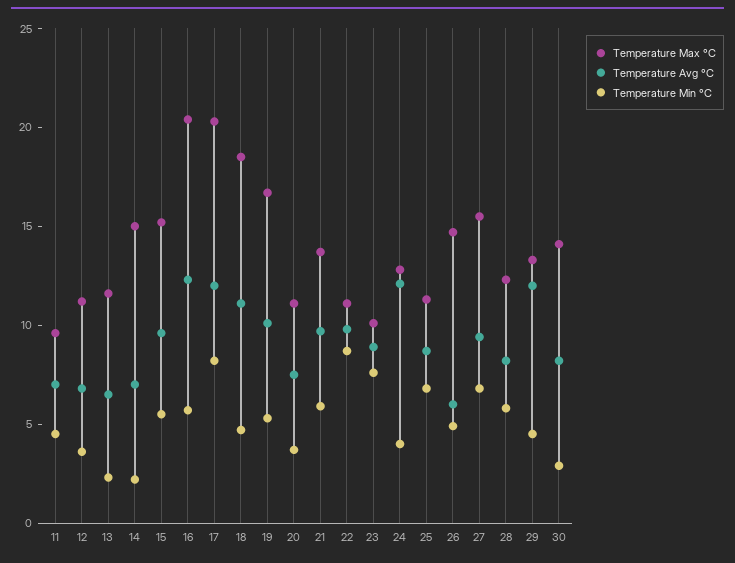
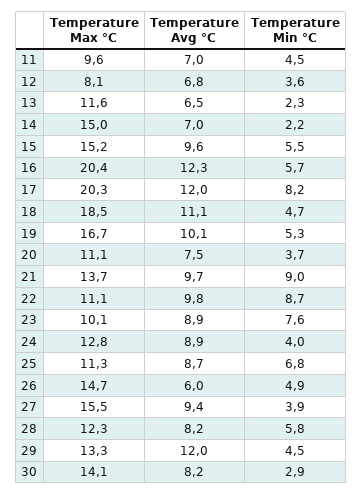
  {
    "Temperature Max °C": {
      "11": 9.6,
-     "12": 11,
+     "12": 8.1,
      "13": 11.6,
      "14": 15,
      "15": 15.2,
      "16": 20.4,
      "17": 20.3,
      "18": 18.5,
      "19": 16.7,
      "20": 11.1,
      "21": 13.7,
      "22": 11.1,
      "23": 10.1,
      "24": 12.8,
      "25": 11.3,
      "26": 14.7,
      "27": 15.5,
      "28": 12.3,
      "29": 13.3,
      "30": 14.1
    },
    "Temperature Avg °C": {
      "11": 7,
      "12": 6.8,
      "13": 6.5,
      "14": 7,
      "15": 9.6,
      "16": 12.3,
      "17": 12,
      "18": 11.1,
      "19": 10.1,
      "20": 7.5,
      "21": 9.7,
      "22": 9.8,
      "23": 8.9,
-     "24": 12,
+     "24": 8.9,
      "25": 8.7,
      "26": 6,
      "27": 9.4,
      "28": 8.2,
      "29": 12,
      "30": 8.2
    },
    "Temperature Min °C": {
      "11": 4.5,
      "12": 3.6,
      "13": 2.3,
      "14": 2.2,
      "15": 5.5,
      "16": 5.7,
      "17": 8.2,
      "18": 4.7,
      "19": 5.3,
      "20": 3.7,
-     "21": 6,
+     "21": 9,
      "22": 8.7,
      "23": 7.6,
      "24": 4,
      "25": 6.8,
      "26": 4.9,
-     "27": 7,
+     "27": 3.9,
      "28": 5.8,
      "29": 4.5,
      "30": 2.9
    }
  }

